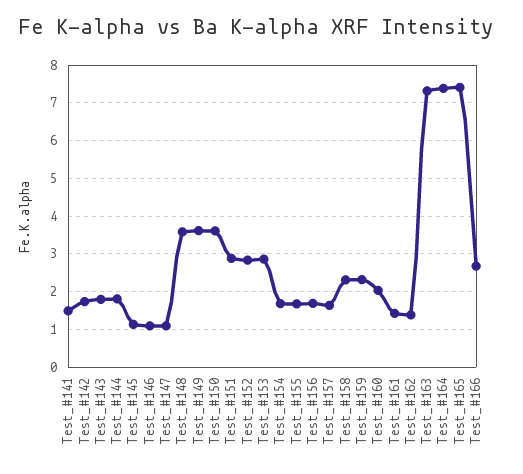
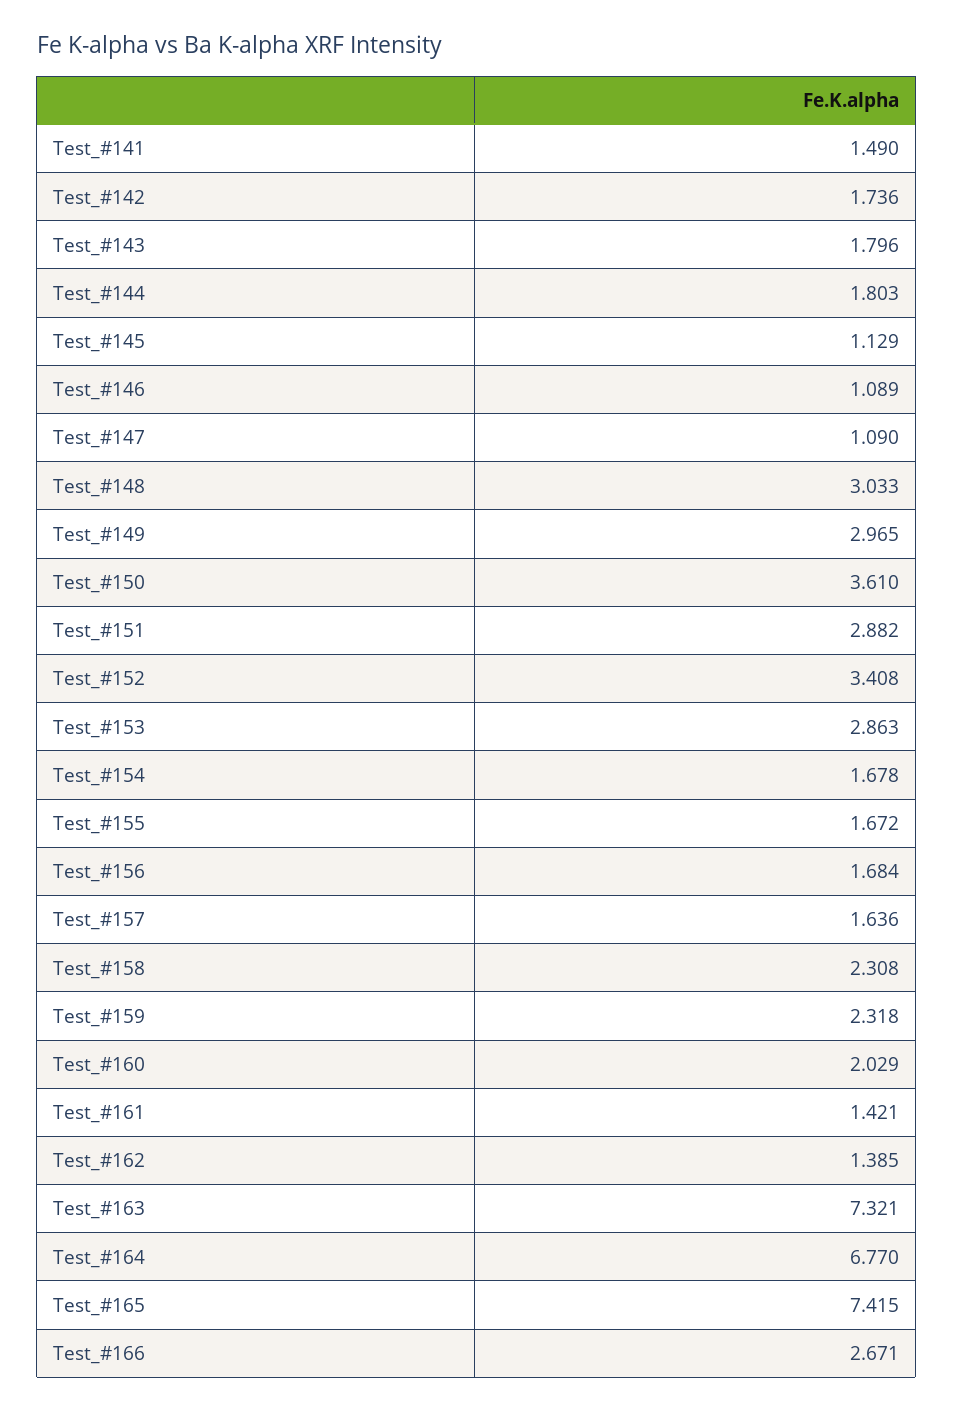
  {
    "Test_#141": 1.49,
    "Test_#142": 1.736,
    "Test_#143": 1.796,
    "Test_#144": 1.803,
    "Test_#145": 1.129,
    "Test_#146": 1.089,
    "Test_#147": 1.09,
-   "Test_#148": 3.6,
+   "Test_#148": 3.033,
-   "Test_#149": 3.6,
+   "Test_#149": 2.965,
    "Test_#150": 3.61,
    "Test_#151": 2.882,
-   "Test_#152": 2.8,
+   "Test_#152": 3.408,
    "Test_#153": 2.863,
    "Test_#154": 1.678,
    "Test_#155": 1.672,
    "Test_#156": 1.684,
    "Test_#157": 1.636,
    "Test_#158": 2.308,
    "Test_#159": 2.318,
    "Test_#160": 2.029,
    "Test_#161": 1.421,
    "Test_#162": 1.385,
    "Test_#163": 7.321,
-   "Test_#164": 7.4,
+   "Test_#164": 6.77,
    "Test_#165": 7.415,
    "Test_#166": 2.671
  }

